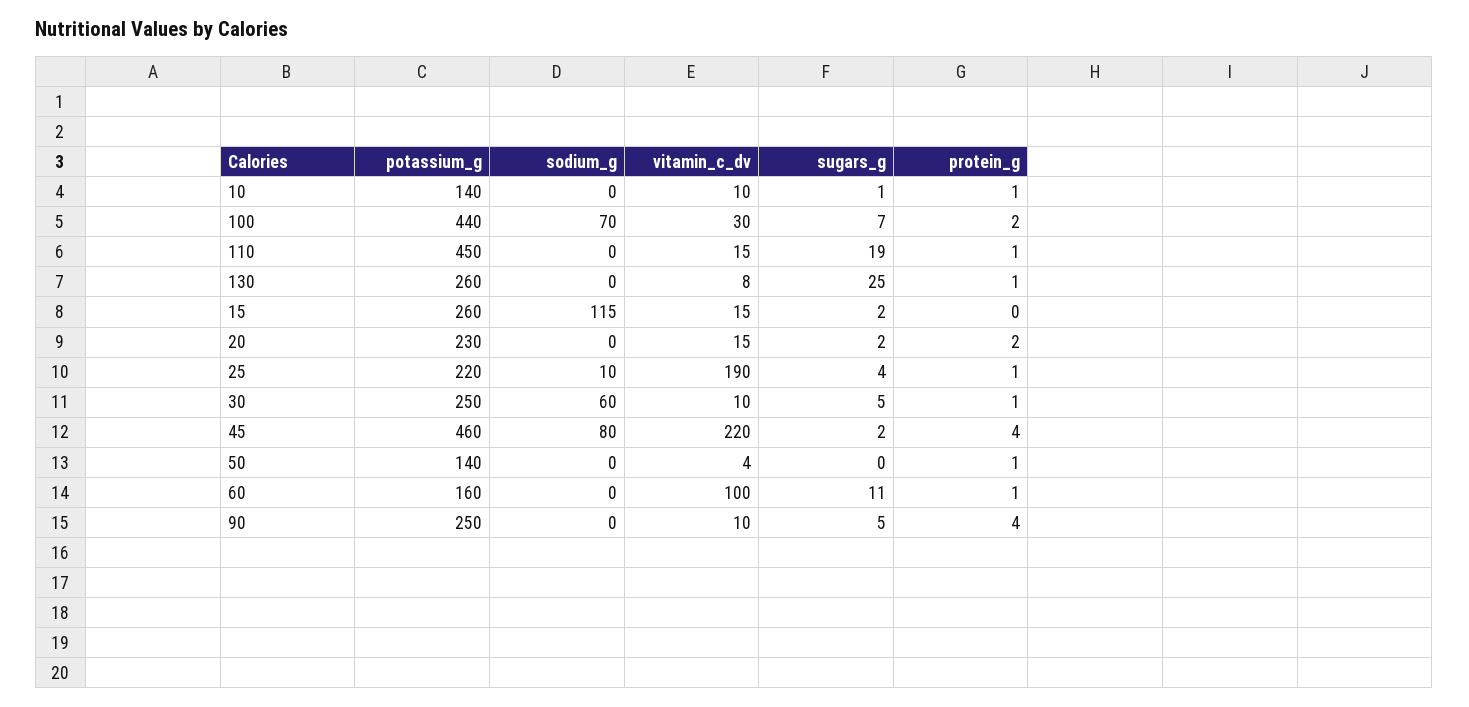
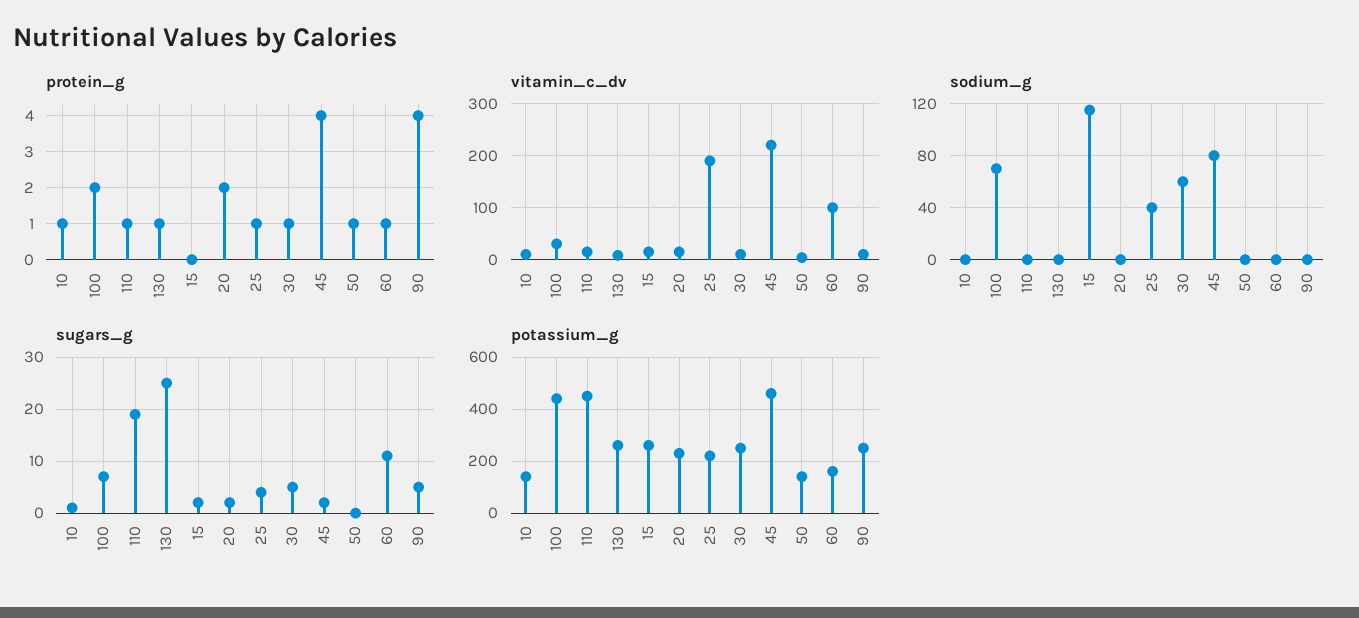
  {
    "potassium_g": {
      "10": 140,
      "100": 440,
      "110": 450,
      "130": 260,
      "15": 260,
      "20": 230,
      "25": 220,
      "30": 250,
      "45": 460,
      "50": 140,
      "60": 160,
      "90": 250
    },
    "sodium_g": {
      "10": 0,
      "100": 70,
      "110": 0,
      "130": 0,
      "15": 115,
      "20": 0,
-     "25": 10,
+     "25": 40,
      "30": 60,
      "45": 80,
      "50": 0,
      "60": 0,
      "90": 0
    },
    "vitamin_c_dv": {
      "10": 10,
      "100": 30,
      "110": 15,
      "130": 8,
      "15": 15,
      "20": 15,
      "25": 190,
      "30": 10,
      "45": 220,
      "50": 4,
      "60": 100,
      "90": 10
    },
    "sugars_g": {
      "10": 1,
      "100": 7,
      "110": 19,
      "130": 25,
      "15": 2,
      "20": 2,
      "25": 4,
      "30": 5,
      "45": 2,
      "50": 0,
      "60": 11,
      "90": 5
    },
    "protein_g": {
      "10": 1,
      "100": 2,
      "110": 1,
      "130": 1,
      "15": 0,
      "20": 2,
      "25": 1,
      "30": 1,
      "45": 4,
      "50": 1,
      "60": 1,
      "90": 4
    }
  }

